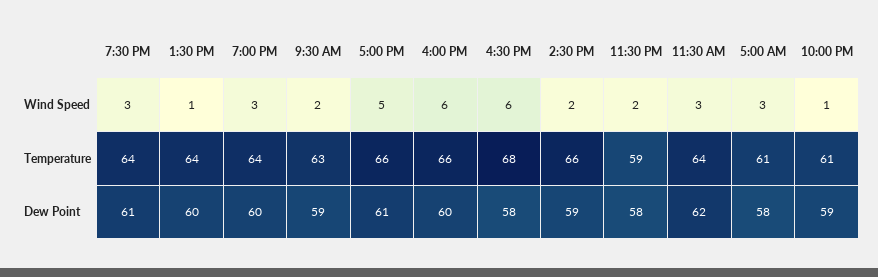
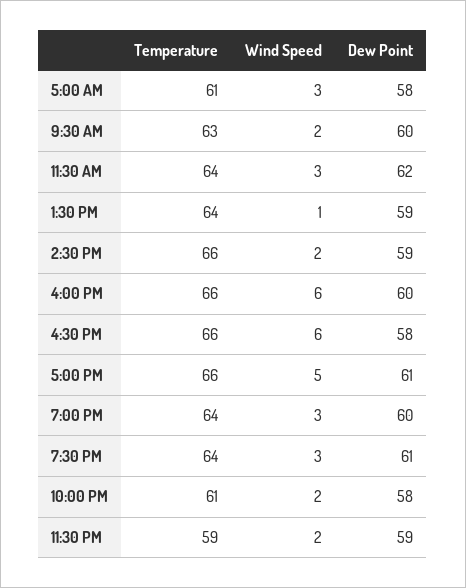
  {
    "7:30 PM": {
      "Wind Speed": 3,
      "Temperature": 64,
      "Dew Point": 61
    },
    "1:30 PM": {
      "Wind Speed": 1,
      "Temperature": 64,
-     "Dew Point": 60
+     "Dew Point": 59
    },
    "7:00 PM": {
      "Wind Speed": 3,
      "Temperature": 64,
      "Dew Point": 60
    },
    "9:30 AM": {
      "Wind Speed": 2,
      "Temperature": 63,
-     "Dew Point": 59
+     "Dew Point": 60
    },
    "5:00 PM": {
      "Wind Speed": 5,
      "Temperature": 66,
      "Dew Point": 61
    },
    "4:00 PM": {
      "Wind Speed": 6,
      "Temperature": 66,
      "Dew Point": 60
    },
    "4:30 PM": {
      "Wind Speed": 6,
-     "Temperature": 68,
+     "Temperature": 66,
      "Dew Point": 58
    },
    "2:30 PM": {
      "Wind Speed": 2,
      "Temperature": 66,
      "Dew Point": 59
    },
    "11:30 PM": {
      "Wind Speed": 2,
      "Temperature": 59,
-     "Dew Point": 58
+     "Dew Point": 59
    },
    "11:30 AM": {
      "Wind Speed": 3,
      "Temperature": 64,
      "Dew Point": 62
    },
    "5:00 AM": {
      "Wind Speed": 3,
      "Temperature": 61,
      "Dew Point": 58
    },
    "10:00 PM": {
-     "Wind Speed": 1,
+     "Wind Speed": 2,
      "Temperature": 61,
-     "Dew Point": 59
+     "Dew Point": 58
    }
  }

